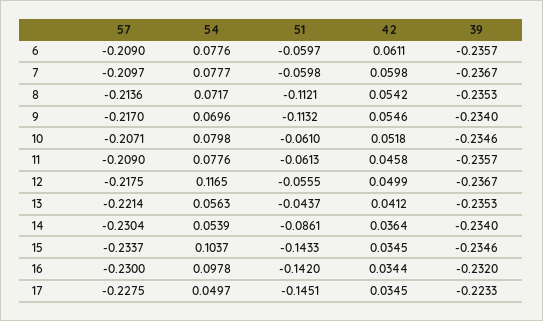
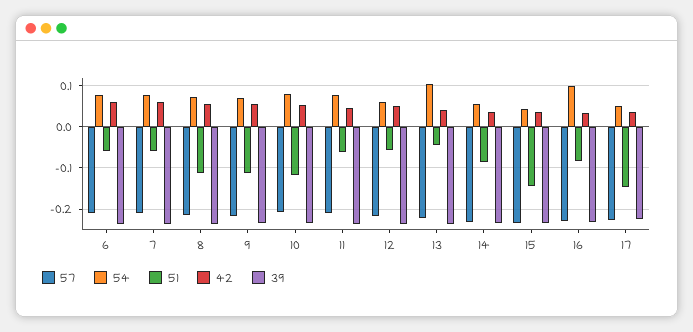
  {
    "57": {
      "6": -0.209,
      "7": -0.2097,
      "8": -0.2136,
      "9": -0.217,
      "10": -0.2071,
      "11": -0.209,
      "12": -0.2175,
      "13": -0.2214,
      "14": -0.2304,
      "15": -0.2337,
      "16": -0.23,
      "17": -0.2275
    },
    "54": {
      "6": 0.0776,
      "7": 0.0777,
      "8": 0.0717,
      "9": 0.0696,
      "10": 0.0798,
      "11": 0.0776,
-     "12": 0.1165,
+     "12": 0.06,
-     "13": 0.0563,
+     "13": 0.1,
      "14": 0.0539,
-     "15": 0.1037,
+     "15": 0.04,
      "16": 0.0978,
      "17": 0.0497
    },
    "51": {
      "6": -0.0597,
      "7": -0.0598,
      "8": -0.1121,
      "9": -0.1132,
-     "10": -0.061,
+     "10": -0.12,
      "11": -0.0613,
      "12": -0.0555,
      "13": -0.0437,
      "14": -0.0861,
      "15": -0.1433,
-     "16": -0.142,
+     "16": -0.08,
      "17": -0.1451
    },
    "42": {
      "6": 0.0611,
      "7": 0.0598,
      "8": 0.0542,
      "9": 0.0546,
      "10": 0.0518,
      "11": 0.0458,
      "12": 0.0499,
      "13": 0.0412,
      "14": 0.0364,
      "15": 0.0345,
      "16": 0.0344,
      "17": 0.0345
    },
    "39": {
      "6": -0.2357,
      "7": -0.2367,
      "8": -0.2353,
      "9": -0.234,
      "10": -0.2346,
      "11": -0.2357,
      "12": -0.2367,
      "13": -0.2353,
      "14": -0.234,
      "15": -0.2346,
      "16": -0.232,
      "17": -0.2233
    }
  }

